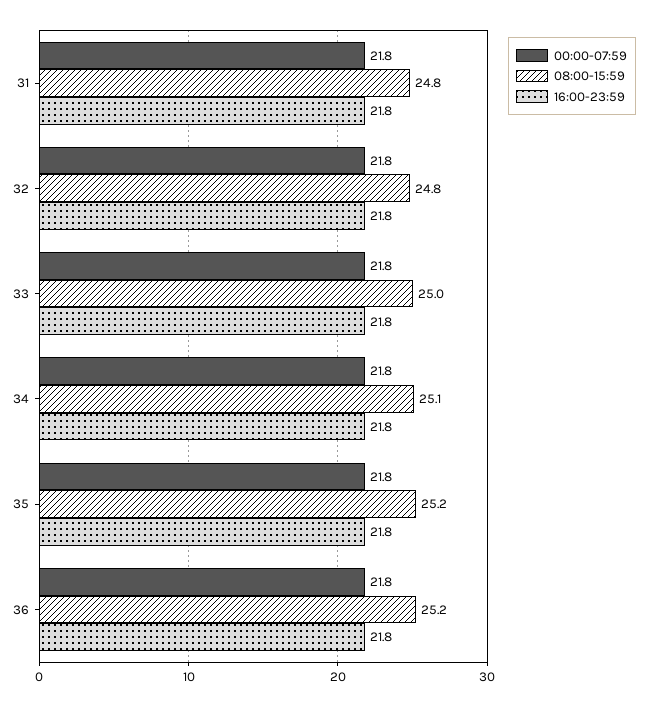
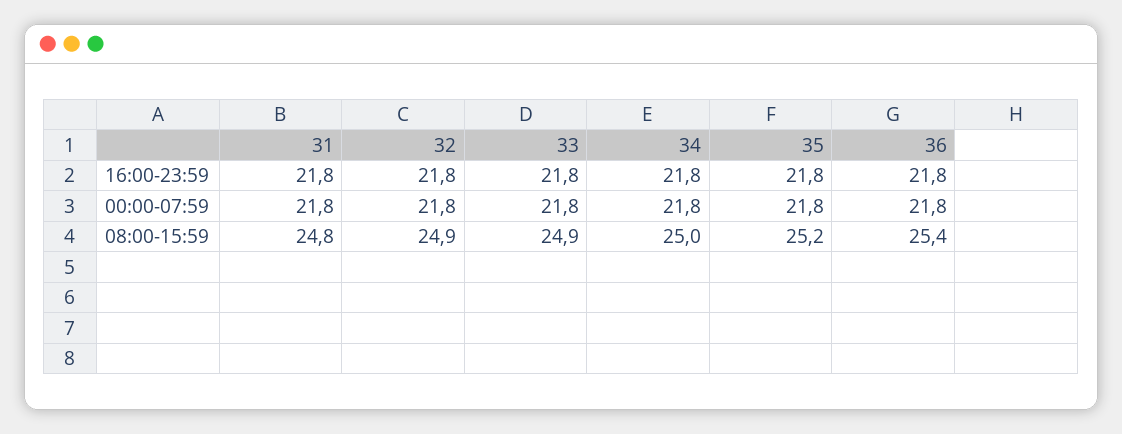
  {
    "00:00-07:59": {
      "31": 21.8,
      "32": 21.8,
      "33": 21.8,
      "34": 21.8,
      "35": 21.8,
      "36": 21.8
    },
    "08:00-15:59": {
      "31": 24.8,
-     "32": 24.8,
+     "32": 24.9,
-     "33": 25,
+     "33": 24.9,
-     "34": 25.1,
+     "34": 25,
      "35": 25.2,
-     "36": 25.2
+     "36": 25.4
    },
    "16:00-23:59": {
      "31": 21.8,
      "32": 21.8,
      "33": 21.8,
      "34": 21.8,
      "35": 21.8,
      "36": 21.8
    }
  }

